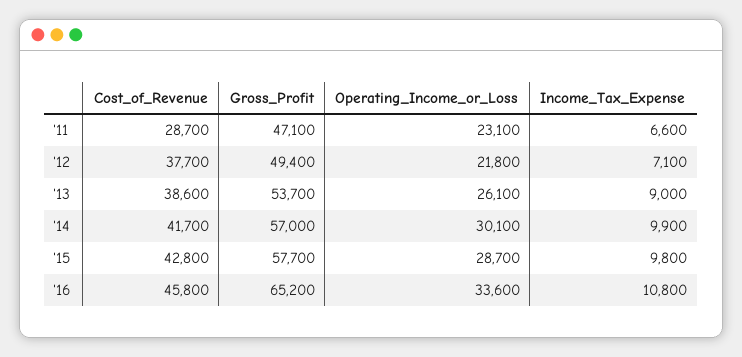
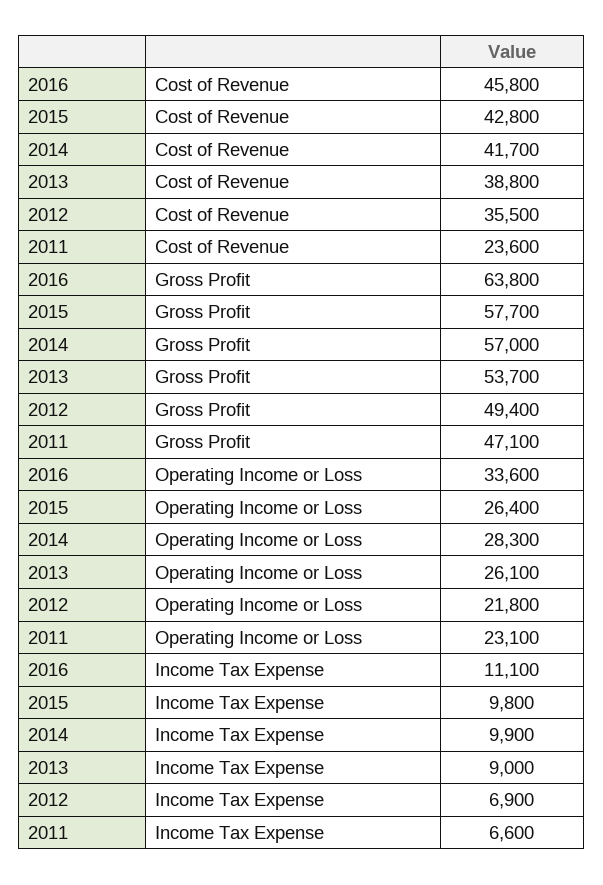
  {
    "Cost_of_Revenue": {
-     "'11": 28700,
+     "'11": 23600,
-     "'12": 37700,
+     "'12": 35500,
-     "'13": 38600,
+     "'13": 38800,
      "'14": 41700,
      "'15": 42800,
      "'16": 45800
    },
    "Gross_Profit": {
      "'11": 47100,
      "'12": 49400,
      "'13": 53700,
      "'14": 57000,
      "'15": 57700,
-     "'16": 65200
+     "'16": 63800
    },
    "Operating_Income_or_Loss": {
      "'11": 23100,
      "'12": 21800,
      "'13": 26100,
-     "'14": 30100,
+     "'14": 28300,
-     "'15": 28700,
+     "'15": 26400,
      "'16": 33600
    },
    "Income_Tax_Expense": {
      "'11": 6600,
-     "'12": 7100,
+     "'12": 6900,
      "'13": 9000,
      "'14": 9900,
      "'15": 9800,
-     "'16": 10800
+     "'16": 11100
    }
  }

